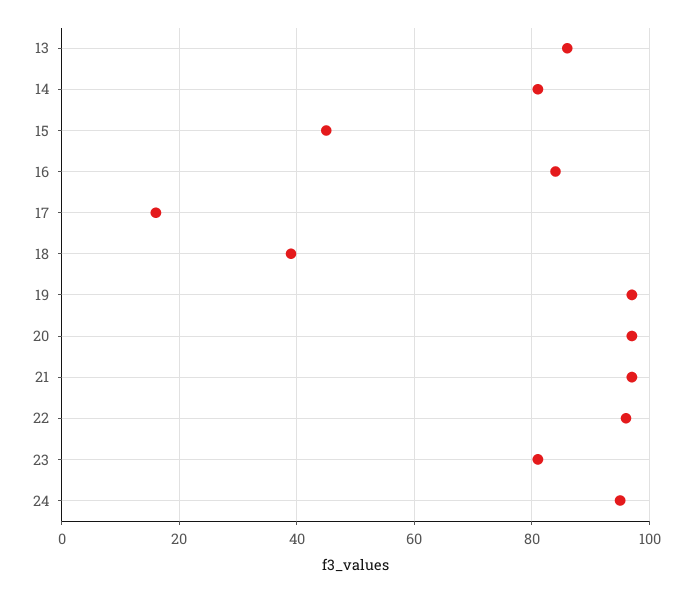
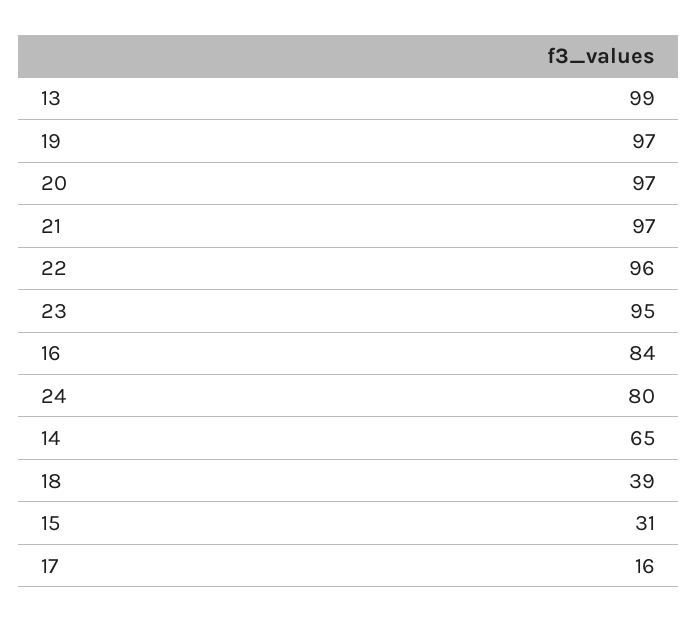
  {
-   "13": 85,
+   "13": 99,
-   "14": 80,
+   "14": 65,
-   "15": 45,
+   "15": 31,
    "16": 84,
    "17": 16,
    "18": 39,
    "19": 97,
    "20": 97,
    "21": 97,
    "22": 96,
-   "23": 80,
+   "23": 95,
-   "24": 95
+   "24": 80
  }

